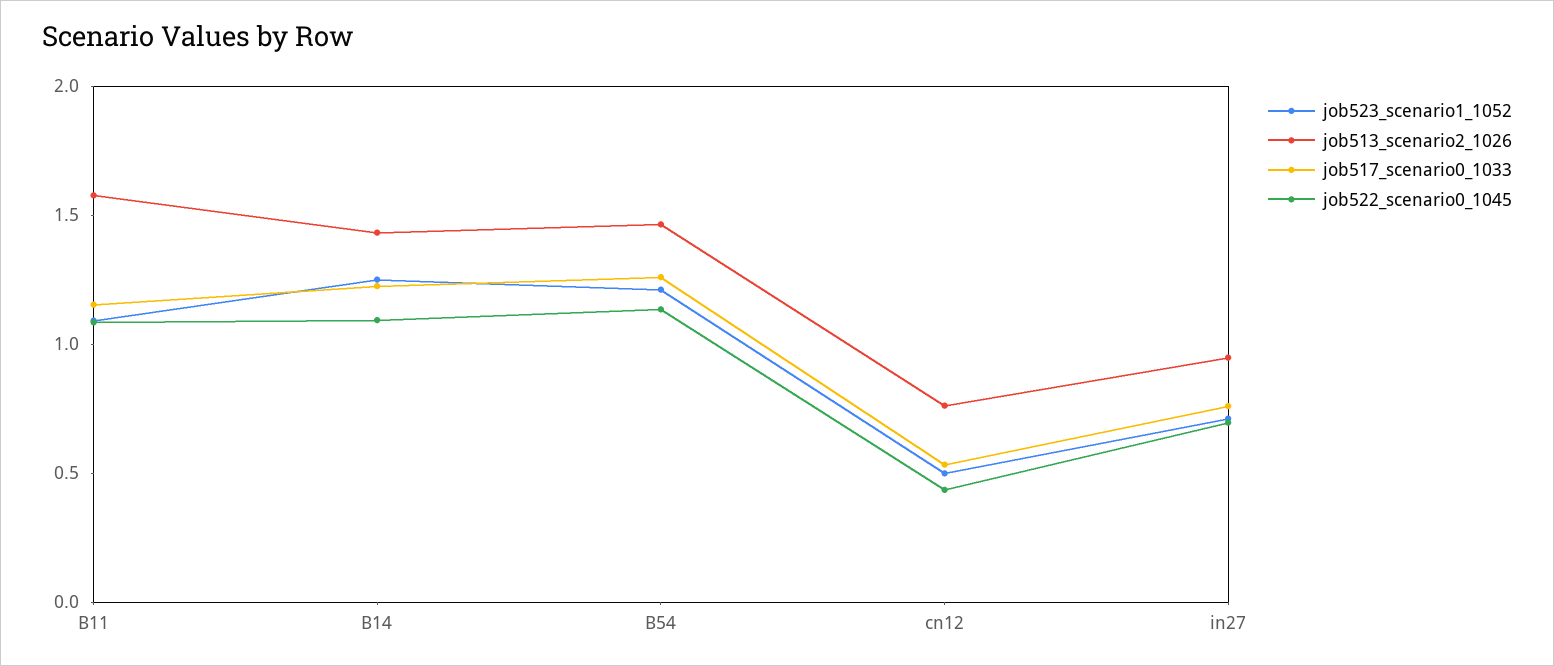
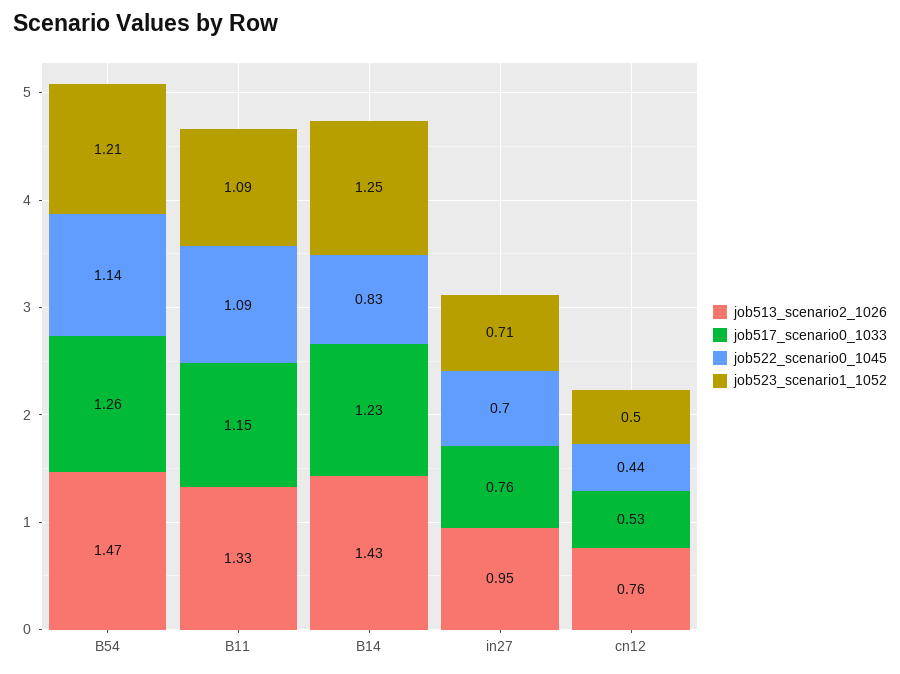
  {
    "job523_scenario1_1052": {
      "B11": 1.09,
      "B14": 1.25,
      "B54": 1.21,
      "cn12": 0.5,
      "in27": 0.71
    },
    "job513_scenario2_1026": {
-     "B11": 1.6,
+     "B11": 1.33,
      "B14": 1.43,
      "B54": 1.47,
      "cn12": 0.76,
      "in27": 0.95
    },
    "job517_scenario0_1033": {
      "B11": 1.15,
      "B14": 1.23,
      "B54": 1.26,
      "cn12": 0.53,
      "in27": 0.76
    },
    "job522_scenario0_1045": {
      "B11": 1.09,
-     "B14": 1.1,
+     "B14": 0.83,
      "B54": 1.14,
      "cn12": 0.44,
      "in27": 0.7
    }
  }

